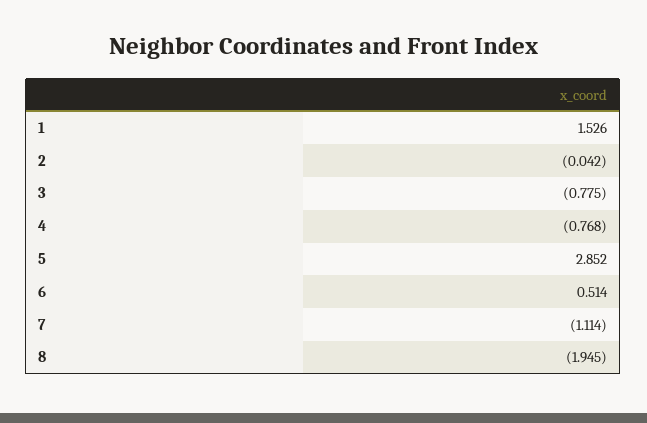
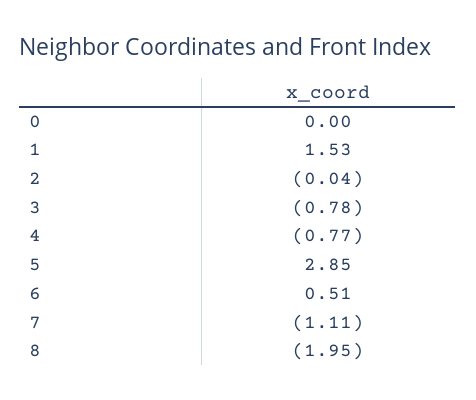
  {
    "1": 1.526,
    "2": -0.042,
    "3": -0.775,
    "4": -0.768,
    "5": 2.852,
    "6": 0.514,
    "7": -1.114,
-   "8": -1.945
+   "8": -1.945,
+   "0": 0
  }

